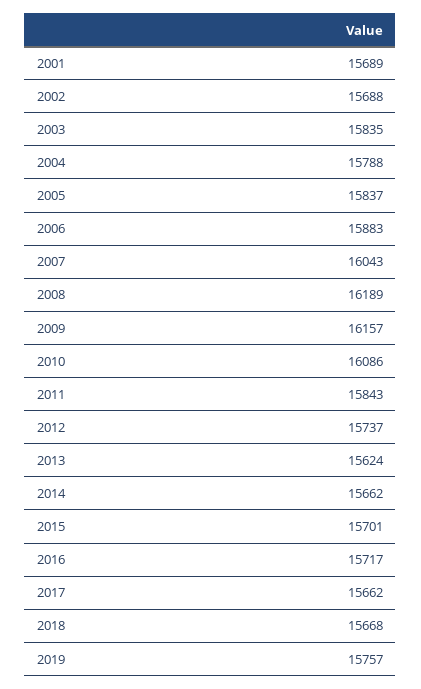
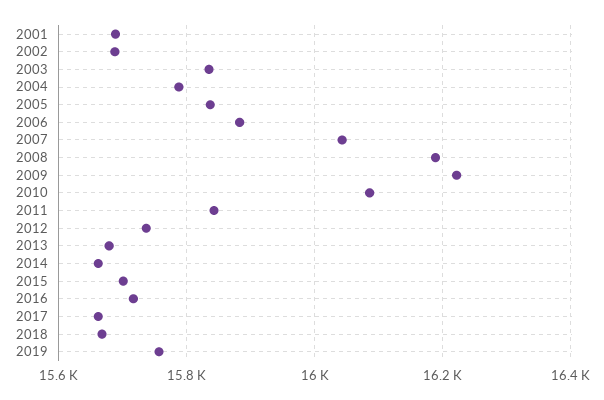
  {
    "2001": 15689,
    "2002": 15688,
    "2003": 15835,
    "2004": 15788,
    "2005": 15837,
    "2006": 15883,
    "2007": 16043,
    "2008": 16189,
-   "2009": 16157,
+   "2009": 16220,
    "2010": 16086,
    "2011": 15843,
    "2012": 15737,
-   "2013": 15624,
+   "2013": 15680,
    "2014": 15662,
    "2015": 15701,
    "2016": 15717,
    "2017": 15662,
    "2018": 15668,
    "2019": 15757
  }

